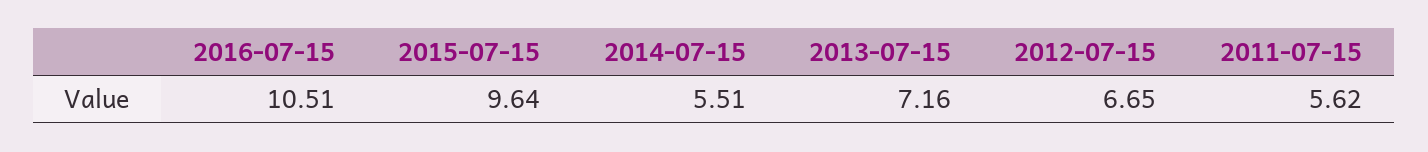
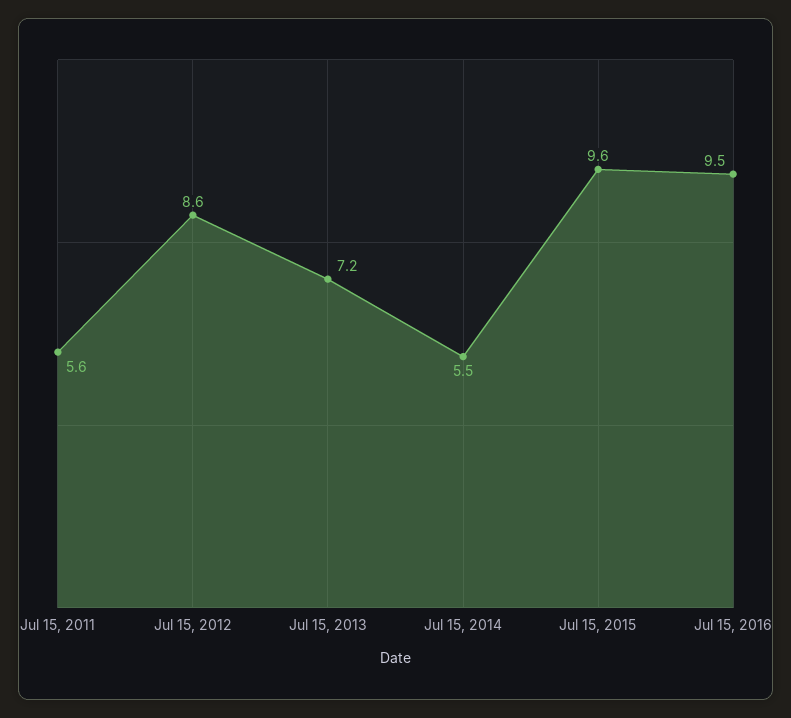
  {
-   "2016-07-15": 10.51,
+   "2016-07-15": 9.5,
    "2015-07-15": 9.64,
    "2014-07-15": 5.51,
    "2013-07-15": 7.16,
-   "2012-07-15": 6.65,
+   "2012-07-15": 8.6,
    "2011-07-15": 5.62
  }

